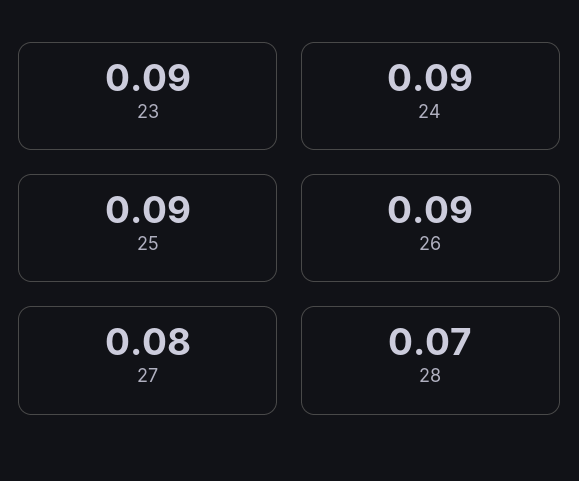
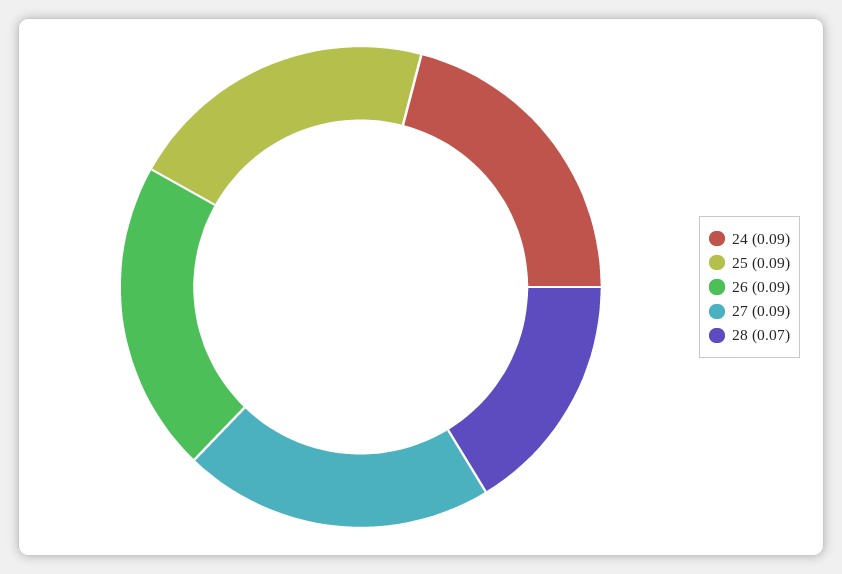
  {
-   "23": 0.09,
    "24": 0.09,
    "25": 0.09,
    "26": 0.09,
-   "27": 0.08,
+   "27": 0.09,
    "28": 0.07
  }

